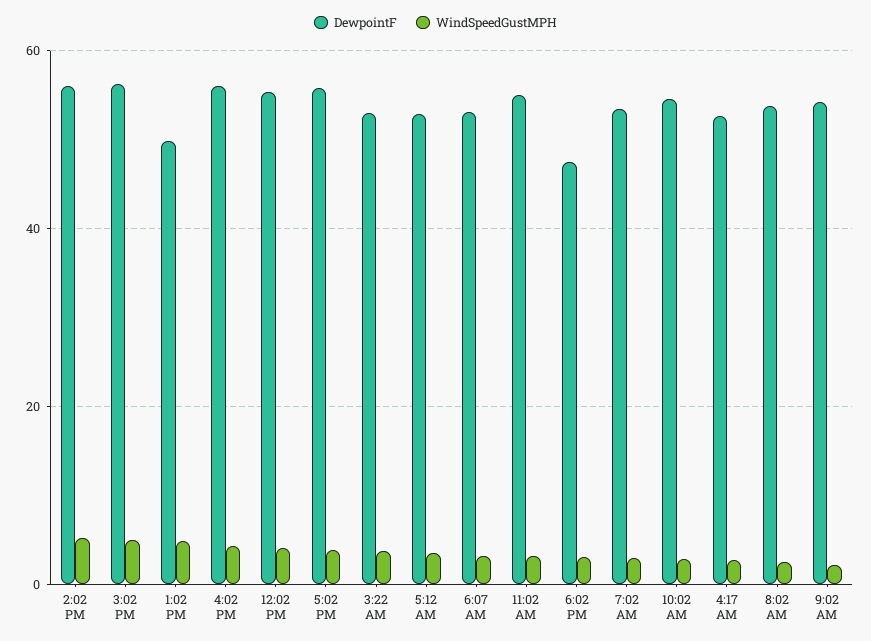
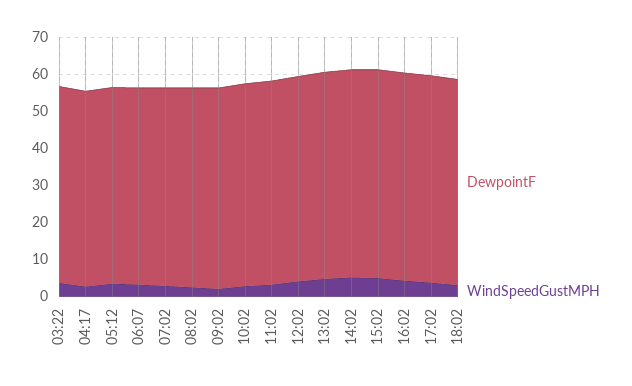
  {
    "DewpointF": {
      "2:02 PM": 56,
      "3:02 PM": 56,
-     "1:02 PM": 50,
+     "1:02 PM": 55,
      "4:02 PM": 56,
      "12:02 PM": 56,
      "5:02 PM": 56,
      "3:22 AM": 54,
      "5:12 AM": 52,
      "6:07 AM": 54,
      "11:02 AM": 56,
-     "6:02 PM": 48,
+     "6:02 PM": 55,
      "7:02 AM": 54,
      "10:02 AM": 54,
      "4:17 AM": 52,
      "8:02 AM": 54,
      "9:02 AM": 54
    },
    "WindSpeedGustMPH": {
      "2:02 PM": 6,
      "3:02 PM": 6,
      "1:02 PM": 4,
      "4:02 PM": 4,
      "12:02 PM": 4,
      "5:02 PM": 4,
      "3:22 AM": 4,
      "5:12 AM": 4,
      "6:07 AM": 4,
      "11:02 AM": 4,
      "6:02 PM": 4,
      "7:02 AM": 2,
      "10:02 AM": 2,
      "4:17 AM": 2,
      "8:02 AM": 2,
      "9:02 AM": 2
    }
  }

